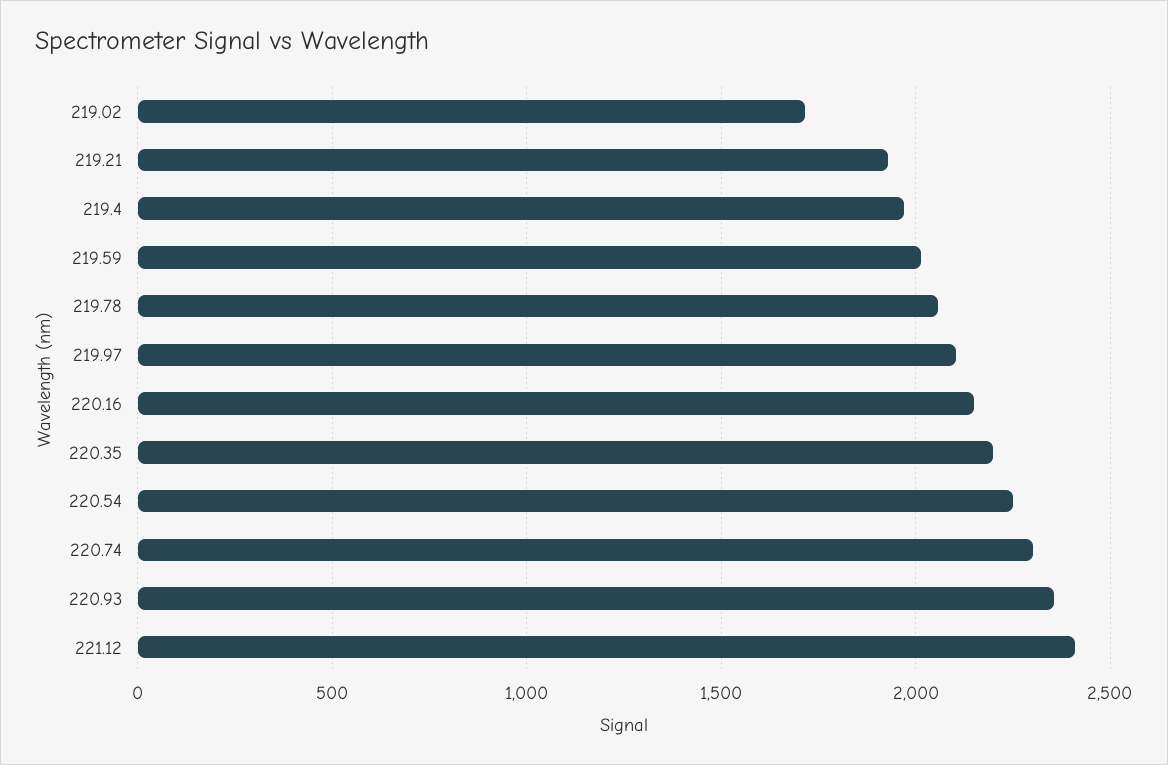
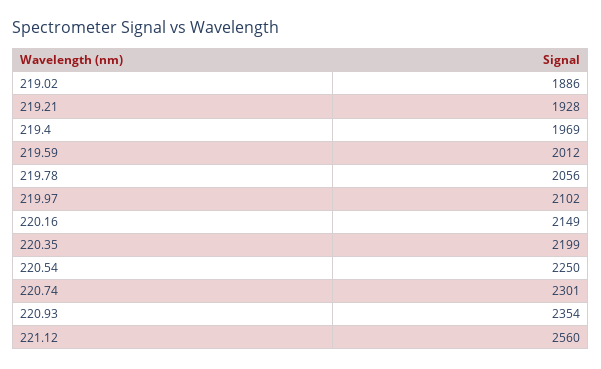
  {
-   "219.02": 1700,
+   "219.02": 1886,
    "219.21": 1928,
    "219.4": 1969,
    "219.59": 2012,
    "219.78": 2056,
    "219.97": 2102,
    "220.16": 2149,
    "220.35": 2199,
    "220.54": 2250,
    "220.74": 2301,
    "220.93": 2354,
-   "221.12": 2400
+   "221.12": 2560
  }

